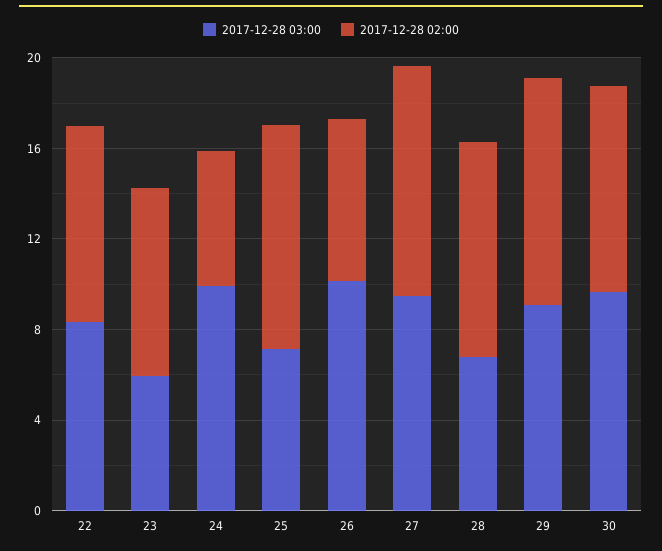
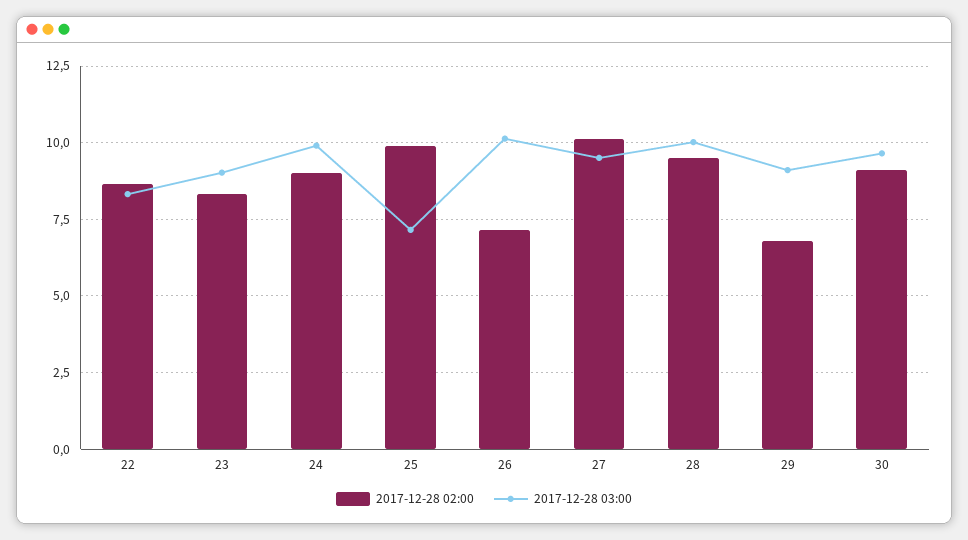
  {
    "2017-12-28 03:00": {
      "22": 8.25,
-     "23": 6,
+     "23": 9,
      "24": 10,
      "25": 7.25,
      "26": 10.25,
      "27": 9.5,
-     "28": 7,
+     "28": 10,
      "29": 9,
      "30": 9.75
    },
    "2017-12-28 02:00": {
      "22": 8.75,
      "23": 8.25,
-     "24": 6,
+     "24": 9,
      "25": 10,
      "26": 7.25,
      "27": 10.25,
      "28": 9.5,
-     "29": 10,
+     "29": 6.75,
      "30": 9
    }
  }

